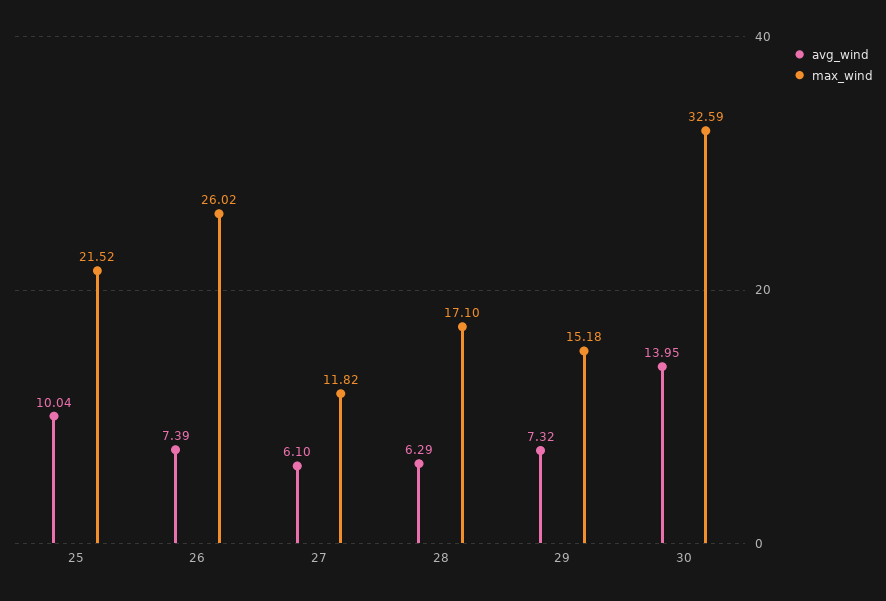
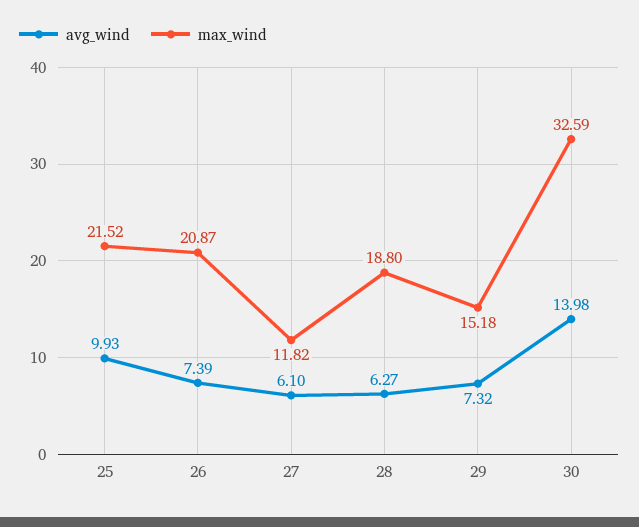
  {
    "avg_wind": {
-     "25": 10.04,
+     "25": 9.93,
      "26": 7.39,
      "27": 6.1,
-     "28": 6.29,
+     "28": 6.27,
      "29": 7.32,
-     "30": 13.95
+     "30": 13.98
    },
    "max_wind": {
      "25": 21.52,
-     "26": 26.02,
+     "26": 20.87,
      "27": 11.82,
-     "28": 17.1,
+     "28": 18.8,
      "29": 15.18,
      "30": 32.59
    }
  }

